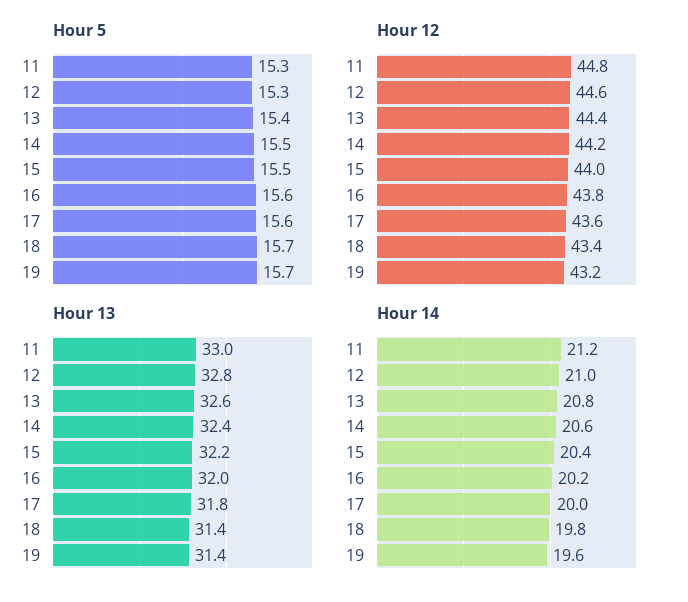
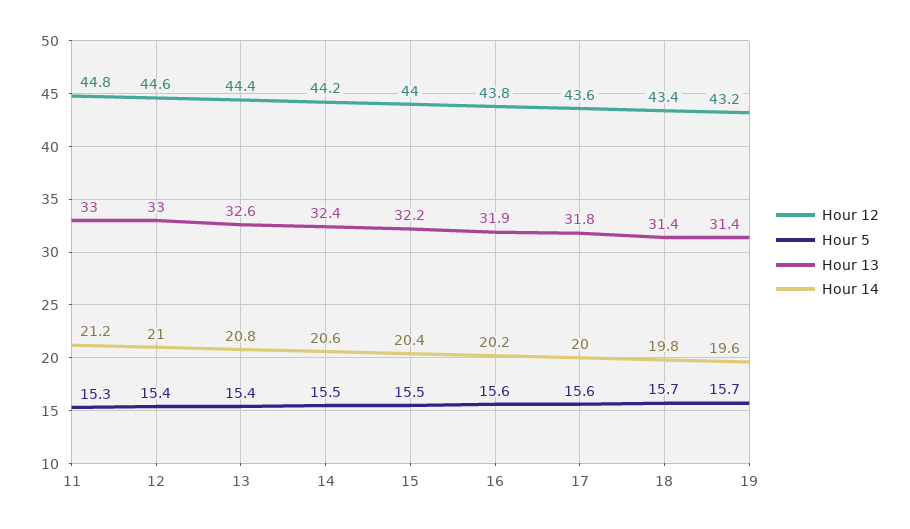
  {
    "Hour 5": {
      "11": 15.3,
-     "12": 15.3,
+     "12": 15.4,
      "13": 15.4,
      "14": 15.5,
      "15": 15.5,
      "16": 15.6,
      "17": 15.6,
      "18": 15.7,
      "19": 15.7
    },
    "Hour 12": {
      "11": 44.8,
      "12": 44.6,
      "13": 44.4,
      "14": 44.2,
      "15": 44,
      "16": 43.8,
      "17": 43.6,
      "18": 43.4,
      "19": 43.2
    },
    "Hour 13": {
      "11": 33,
-     "12": 32.8,
+     "12": 33,
      "13": 32.6,
      "14": 32.4,
      "15": 32.2,
-     "16": 32,
+     "16": 31.9,
      "17": 31.8,
      "18": 31.4,
      "19": 31.4
    },
    "Hour 14": {
      "11": 21.2,
      "12": 21,
      "13": 20.8,
      "14": 20.6,
      "15": 20.4,
      "16": 20.2,
      "17": 20,
      "18": 19.8,
      "19": 19.6
    }
  }

